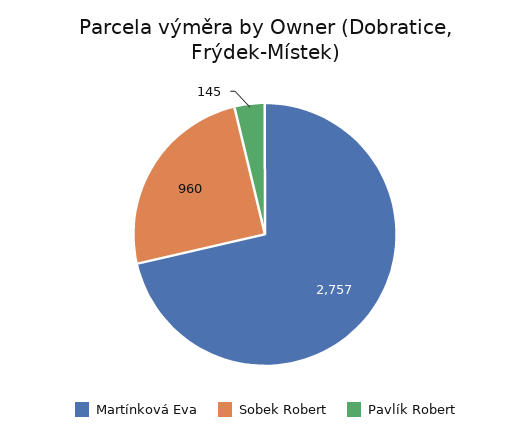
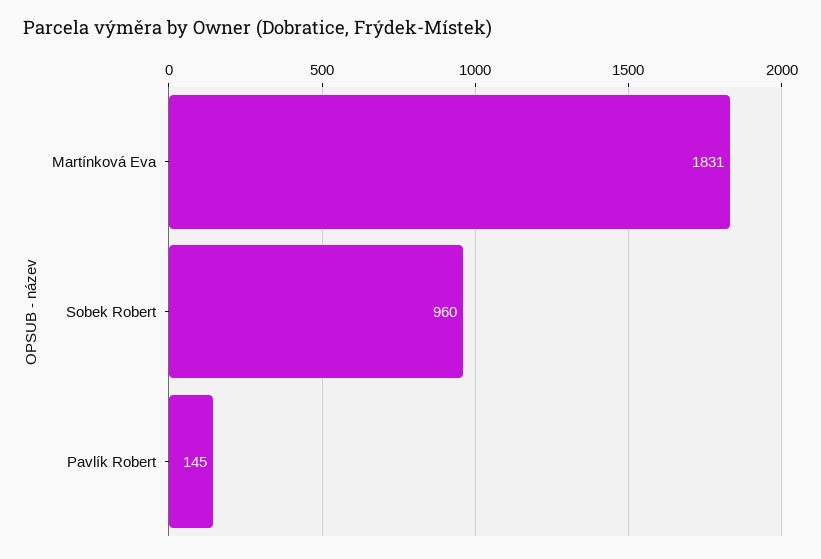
  {
-   "Martínková Eva": 2757,
+   "Martínková Eva": 1831,
    "Sobek Robert": 960,
    "Pavlík Robert": 145
  }

